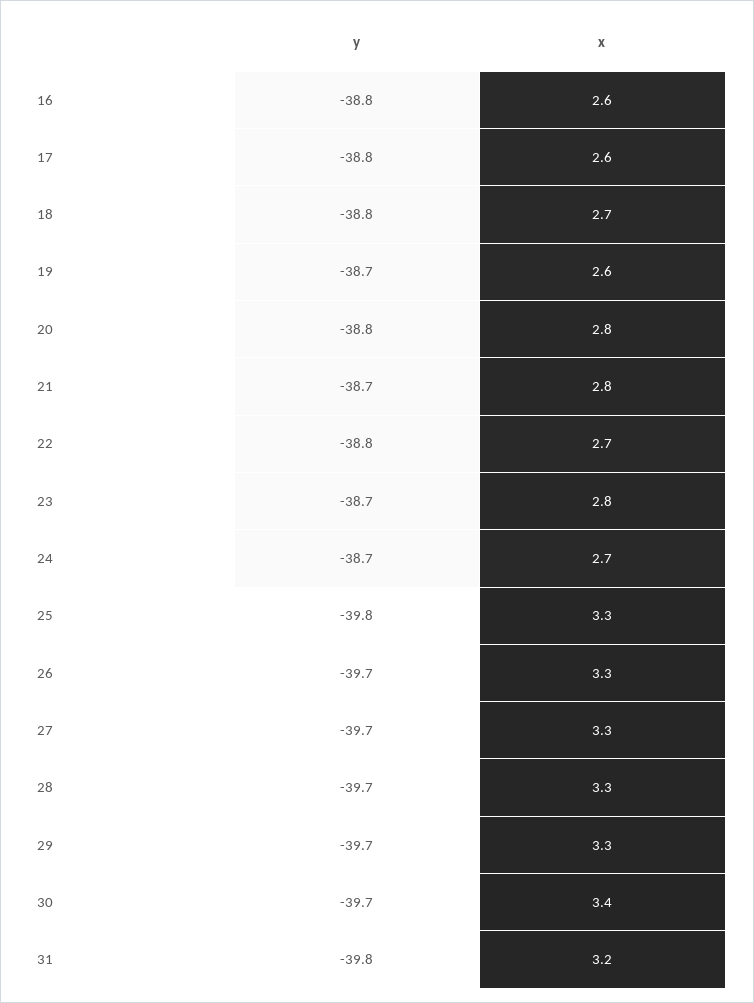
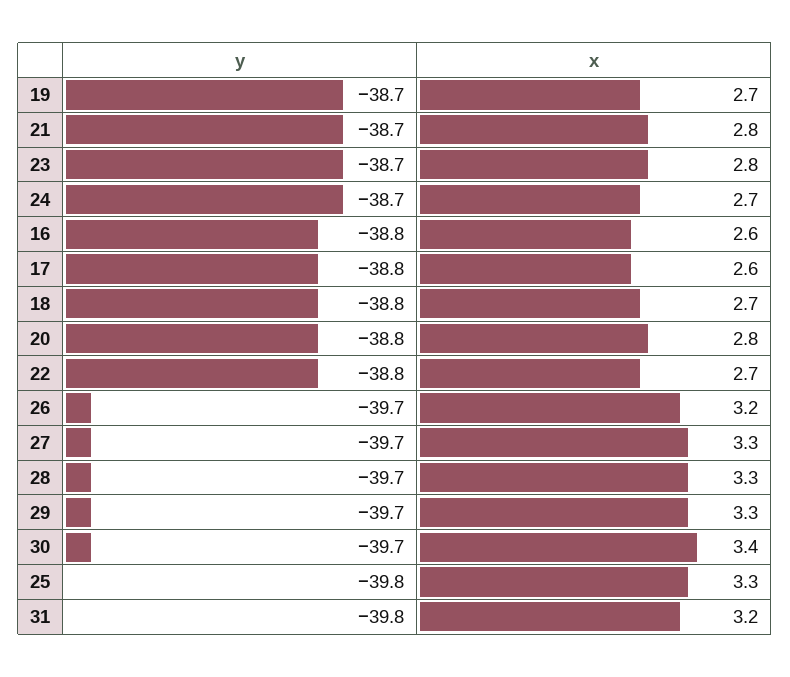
  {
    "y": {
      "16": -38.8,
      "17": -38.8,
      "18": -38.8,
      "19": -38.7,
      "20": -38.8,
      "21": -38.7,
      "22": -38.8,
      "23": -38.7,
      "24": -38.7,
      "25": -39.8,
      "26": -39.7,
      "27": -39.7,
      "28": -39.7,
      "29": -39.7,
      "30": -39.7,
      "31": -39.8
    },
    "x": {
      "16": 2.6,
      "17": 2.6,
      "18": 2.7,
-     "19": 2.6,
+     "19": 2.7,
      "20": 2.8,
      "21": 2.8,
      "22": 2.7,
      "23": 2.8,
      "24": 2.7,
      "25": 3.3,
-     "26": 3.3,
+     "26": 3.2,
      "27": 3.3,
      "28": 3.3,
      "29": 3.3,
      "30": 3.4,
      "31": 3.2
    }
  }

